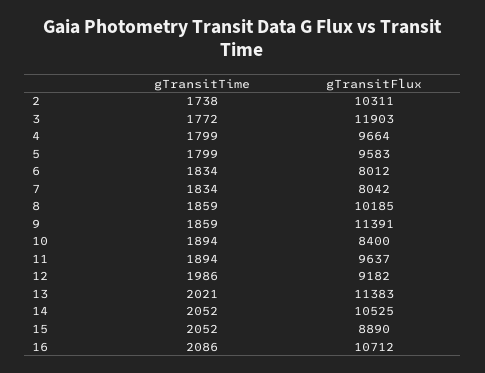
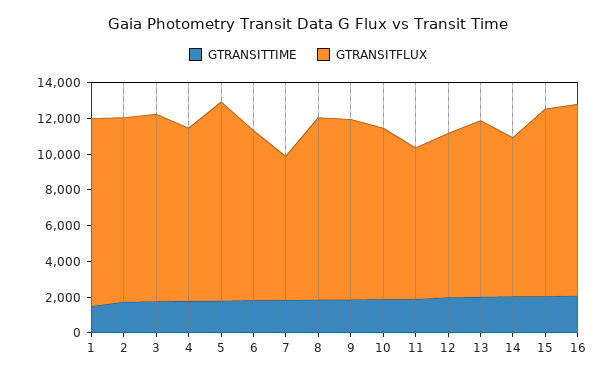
  {
    "gTransitTime": {
      "2": 1738,
      "3": 1772,
      "4": 1799,
      "5": 1799,
      "6": 1834,
      "7": 1834,
      "8": 1859,
      "9": 1859,
      "10": 1894,
      "11": 1894,
      "12": 1986,
      "13": 2021,
      "14": 2052,
      "15": 2052,
-     "16": 2086
+     "16": 2086,
+     "1": 1500
    },
    "gTransitFlux": {
      "2": 10311,
-     "3": 11903,
+     "3": 10500,
      "4": 9664,
-     "5": 9583,
+     "5": 11000,
-     "6": 8012,
+     "6": 9500,
      "7": 8042,
      "8": 10185,
-     "9": 11391,
+     "9": 10000,
-     "10": 8400,
+     "10": 9500,
-     "11": 9637,
+     "11": 8500,
      "12": 9182,
-     "13": 11383,
+     "13": 10000,
-     "14": 10525,
+     "14": 9000,
-     "15": 8890,
+     "15": 10500,
-     "16": 10712
+     "16": 10712,
+     "1": 10500
    }
  }

